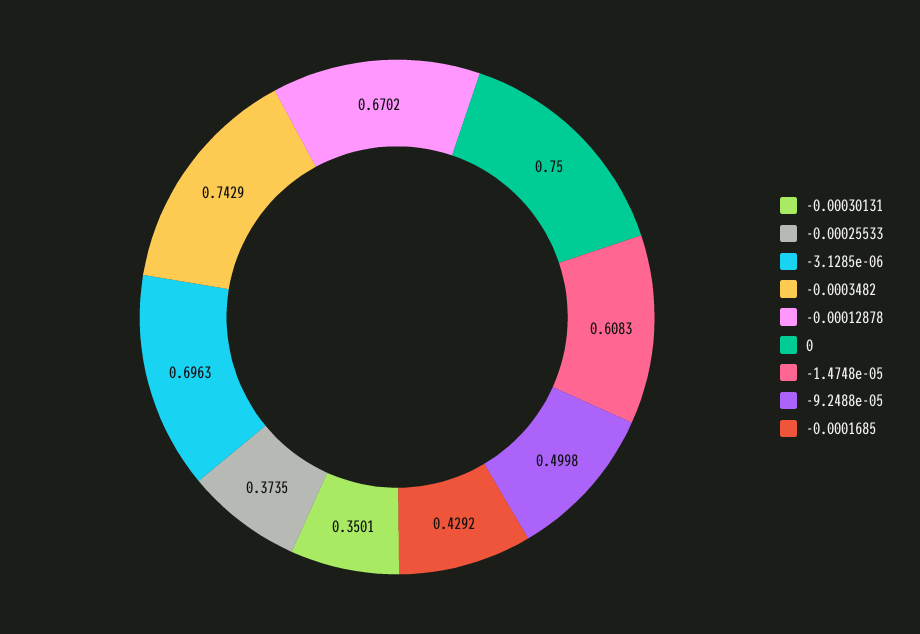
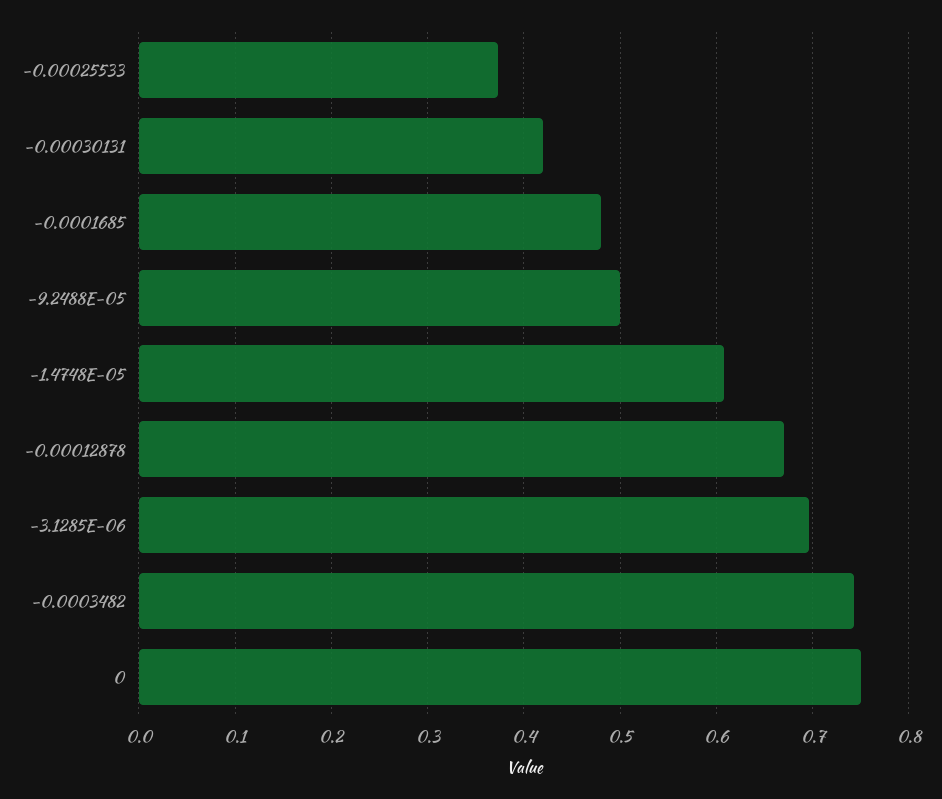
  {
-   "-0.00030131": 0.3501,
+   "-0.00030131": 0.42,
    "-0.00025533": 0.3735,
    "-3.1285e-06": 0.6963,
    "-0.0003482": 0.7429,
    "-0.00012878": 0.6702,
    "0": 0.75,
    "-1.4748e-05": 0.6083,
    "-9.2488e-05": 0.4998,
-   "-0.0001685": 0.4292
+   "-0.0001685": 0.48
  }

